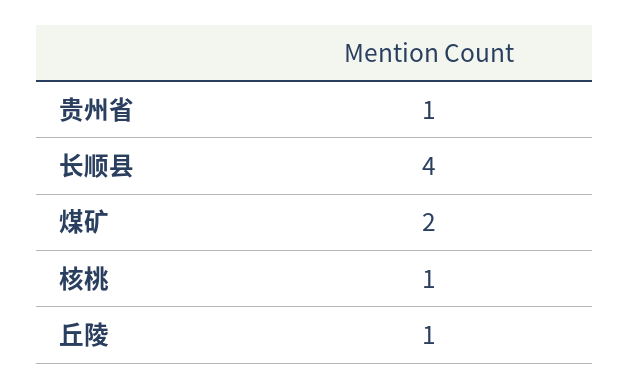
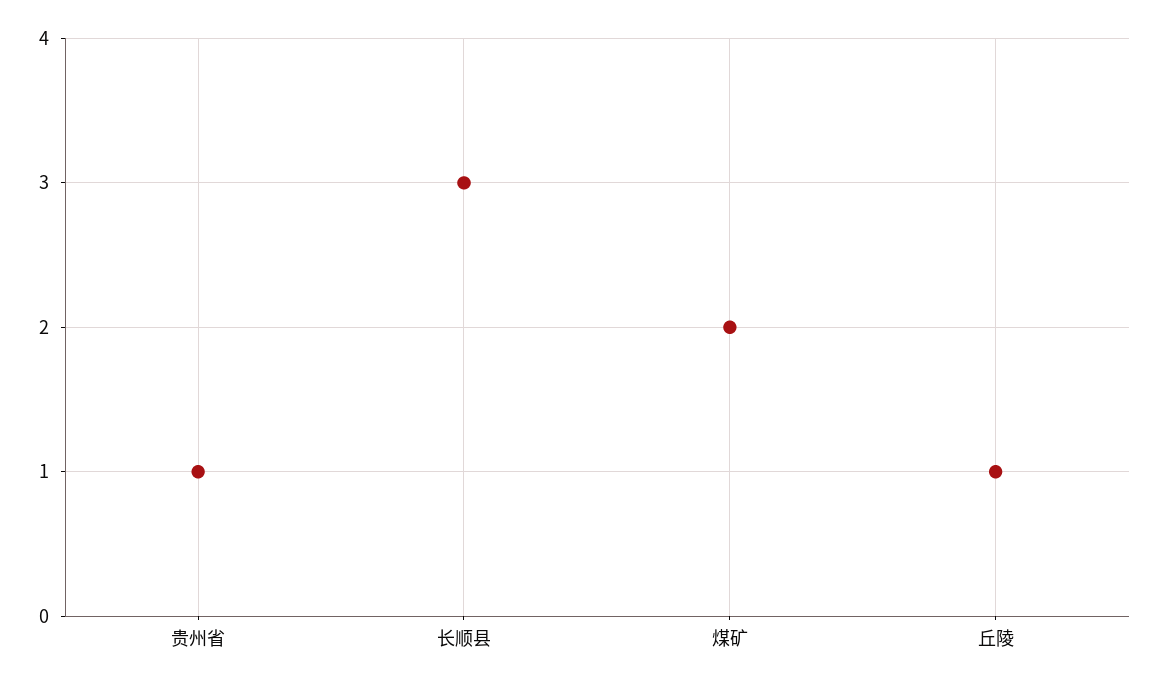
  {
    "贵州省": 1,
-   "长顺县": 4,
+   "长顺县": 3,
    "煤矿": 2,
-   "核桃": 1,
    "丘陵": 1
  }

